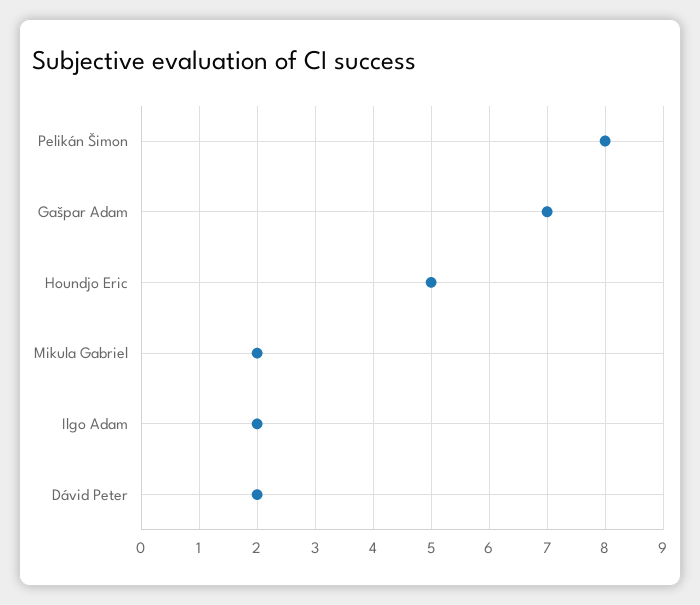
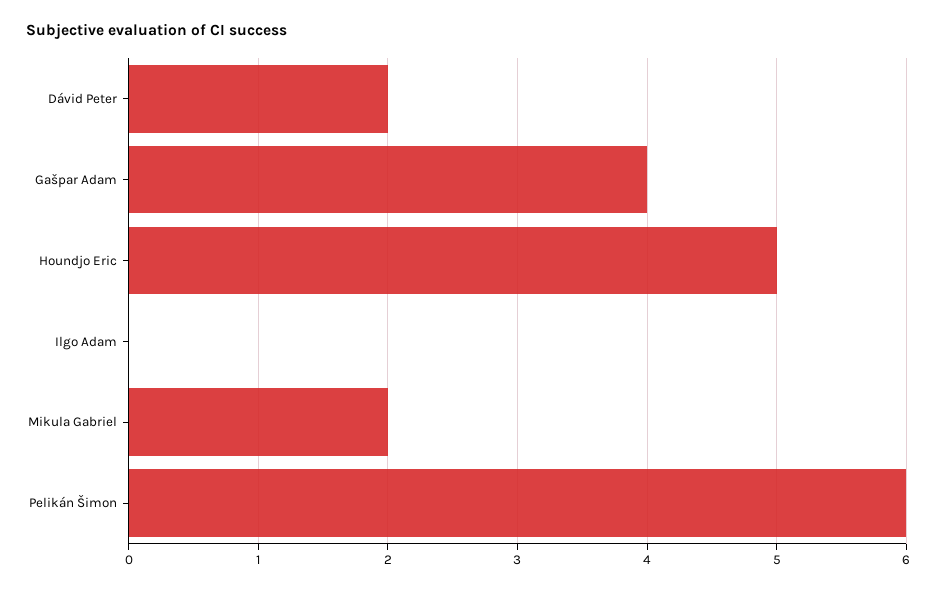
  {
-   "Pelikán Šimon": 8,
+   "Pelikán Šimon": 6,
-   "Gašpar Adam": 7,
+   "Gašpar Adam": 4,
    "Houndjo Eric": 5,
    "Mikula Gabriel": 2,
-   "Ilgo Adam": 2,
+   "Ilgo Adam": 0,
    "Dávid Peter": 2
  }

